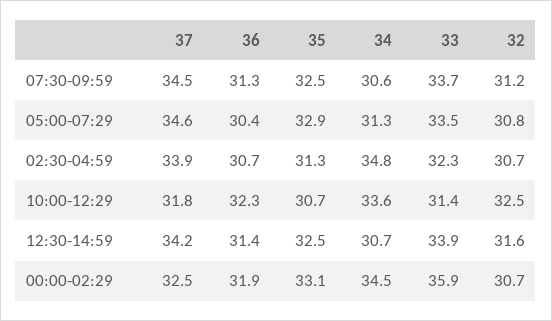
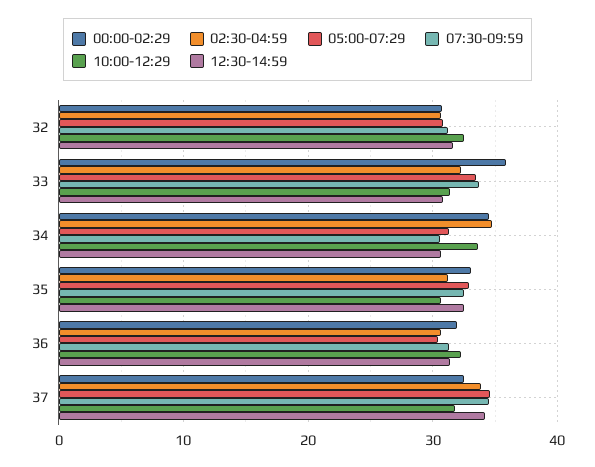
  {
    "07:30-09:59": {
      "37": 34.5,
      "36": 31.3,
      "35": 32.5,
      "34": 30.6,
      "33": 33.7,
      "32": 31.2
    },
    "05:00-07:29": {
      "37": 34.6,
      "36": 30.4,
      "35": 32.9,
      "34": 31.3,
      "33": 33.5,
      "32": 30.8
    },
    "02:30-04:59": {
      "37": 33.9,
      "36": 30.7,
      "35": 31.3,
      "34": 34.8,
      "33": 32.3,
      "32": 30.7
    },
    "10:00-12:29": {
      "37": 31.8,
      "36": 32.3,
      "35": 30.7,
      "34": 33.6,
      "33": 31.4,
      "32": 32.5
    },
    "12:30-14:59": {
      "37": 34.2,
      "36": 31.4,
      "35": 32.5,
      "34": 30.7,
-     "33": 33.9,
+     "33": 31,
      "32": 31.6
    },
    "00:00-02:29": {
      "37": 32.5,
      "36": 31.9,
      "35": 33.1,
      "34": 34.5,
      "33": 35.9,
      "32": 30.7
    }
  }

